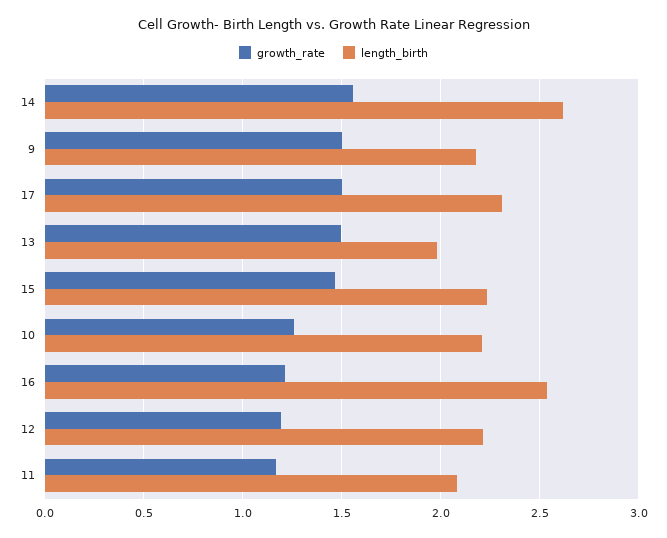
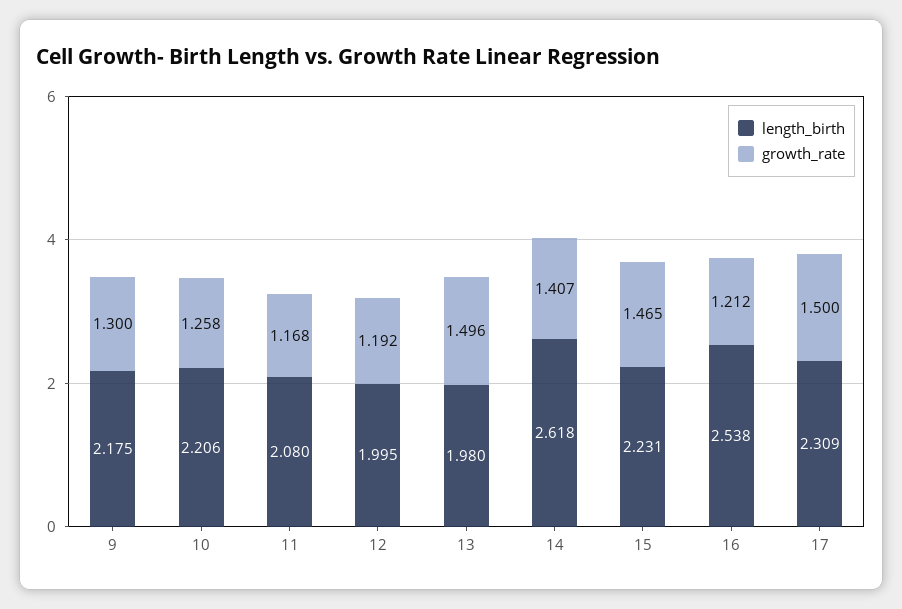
  {
    "growth_rate": {
-     "14": 1.55,
+     "14": 1.407,
-     "9": 1.5,
+     "9": 1.3,
      "17": 1.5,
      "13": 1.496,
      "15": 1.465,
      "10": 1.258,
      "16": 1.212,
      "12": 1.192,
      "11": 1.168
    },
    "length_birth": {
      "14": 2.618,
      "9": 2.175,
      "17": 2.309,
      "13": 1.98,
      "15": 2.231,
      "10": 2.206,
      "16": 2.538,
-     "12": 2.2,
+     "12": 1.995,
      "11": 2.08
    }
  }

